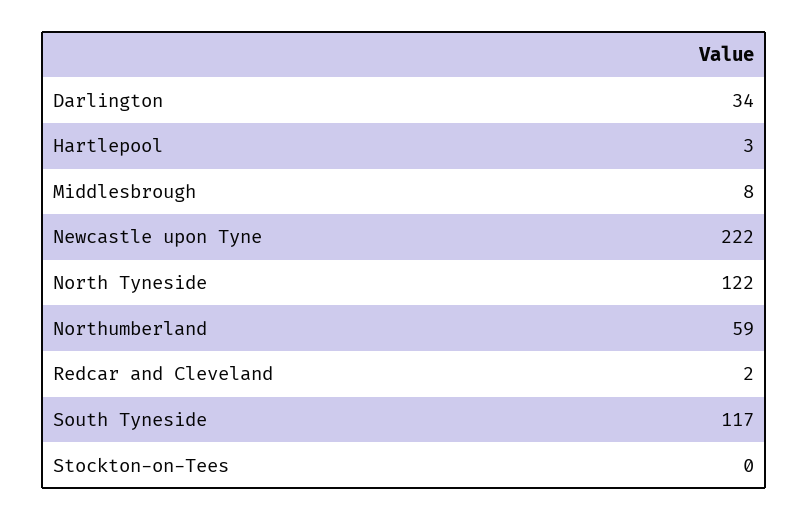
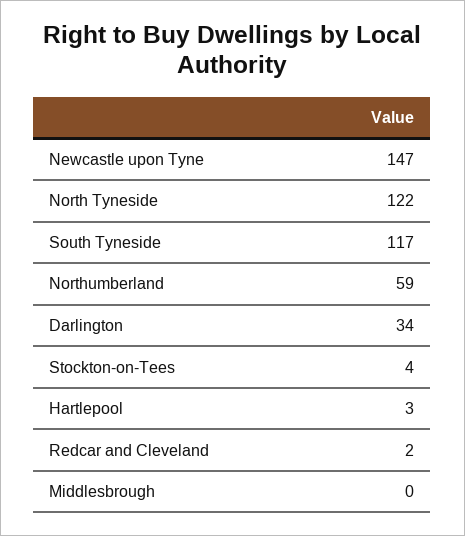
  {
    "Darlington": 34,
    "Hartlepool": 3,
-   "Middlesbrough": 8,
+   "Middlesbrough": 0,
-   "Newcastle upon Tyne": 222,
+   "Newcastle upon Tyne": 147,
    "North Tyneside": 122,
    "Northumberland": 59,
    "Redcar and Cleveland": 2,
    "South Tyneside": 117,
-   "Stockton-on-Tees": 0
+   "Stockton-on-Tees": 4
  }

